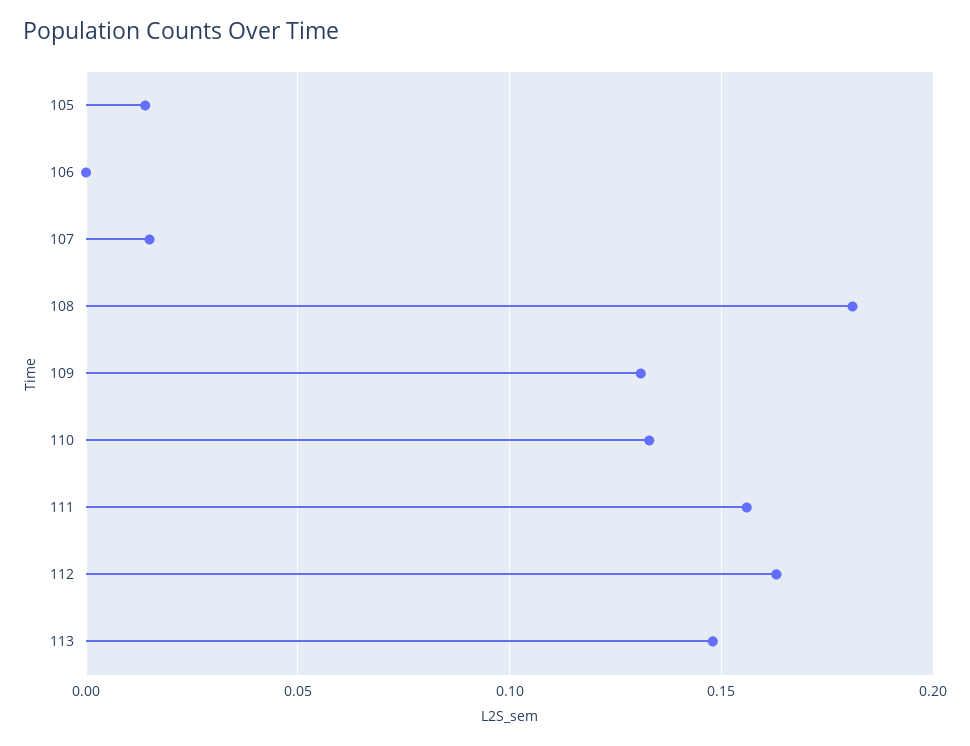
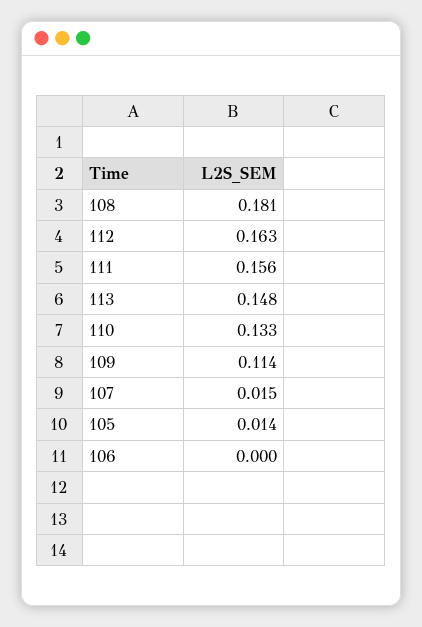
  {
    "105": 0.014,
    "106": 0,
    "107": 0.015,
    "108": 0.181,
-   "109": 0.13,
+   "109": 0.114,
    "110": 0.133,
    "111": 0.156,
    "112": 0.163,
    "113": 0.148
  }

